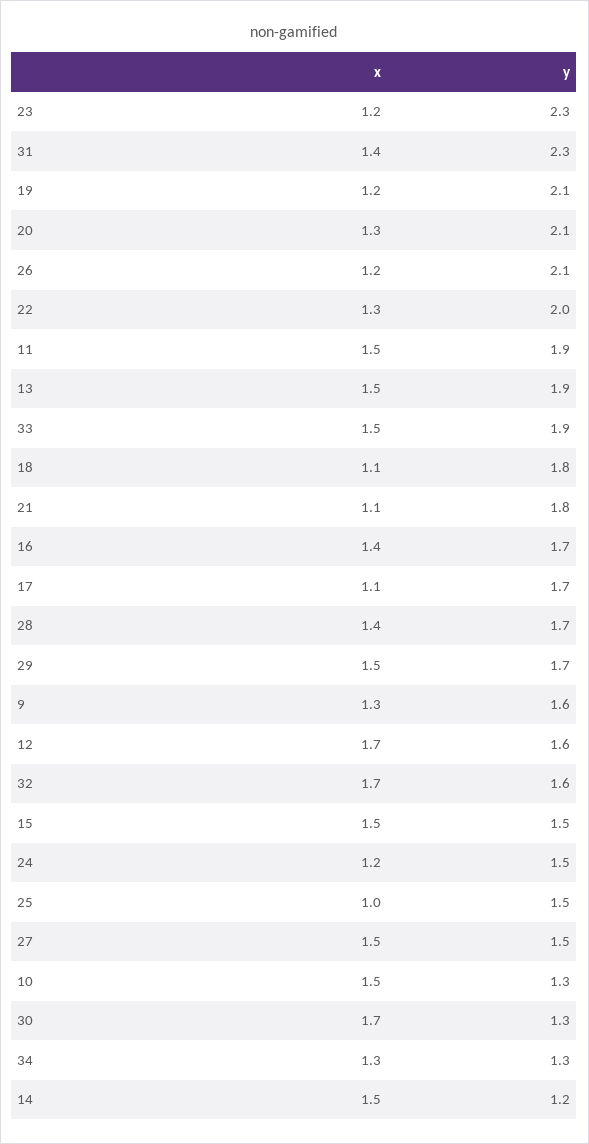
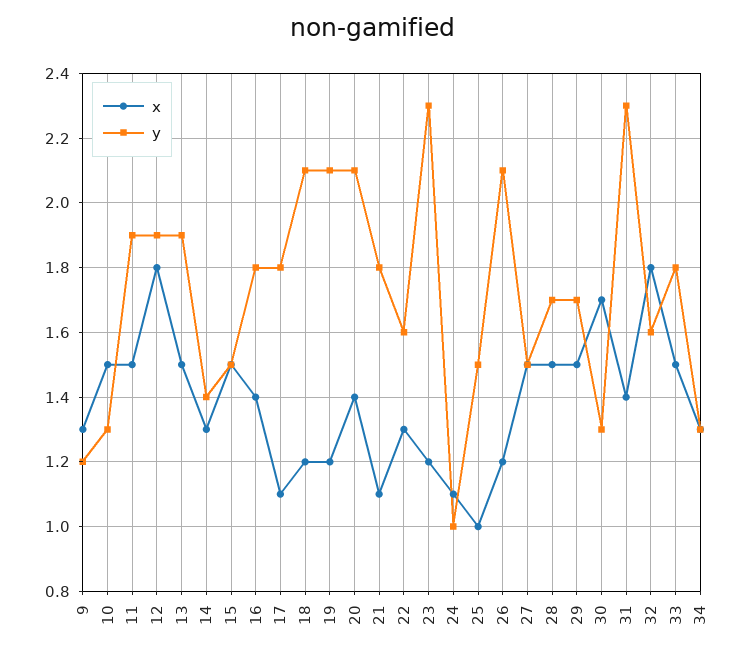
  {
    "x": {
      "23": 1.2,
      "31": 1.4,
      "19": 1.2,
-     "20": 1.3,
+     "20": 1.4,
      "26": 1.2,
      "22": 1.3,
      "11": 1.5,
      "13": 1.5,
      "33": 1.5,
-     "18": 1.1,
+     "18": 1.2,
      "21": 1.1,
      "16": 1.4,
      "17": 1.1,
-     "28": 1.4,
+     "28": 1.5,
      "29": 1.5,
      "9": 1.3,
-     "12": 1.7,
+     "12": 1.8,
-     "32": 1.7,
+     "32": 1.8,
      "15": 1.5,
-     "24": 1.2,
+     "24": 1.1,
      "25": 1,
      "27": 1.5,
      "10": 1.5,
      "30": 1.7,
      "34": 1.3,
-     "14": 1.5
+     "14": 1.3
    },
    "y": {
      "23": 2.3,
      "31": 2.3,
      "19": 2.1,
      "20": 2.1,
      "26": 2.1,
-     "22": 2,
+     "22": 1.6,
      "11": 1.9,
      "13": 1.9,
-     "33": 1.9,
+     "33": 1.8,
-     "18": 1.8,
+     "18": 2.1,
      "21": 1.8,
-     "16": 1.7,
+     "16": 1.8,
-     "17": 1.7,
+     "17": 1.8,
      "28": 1.7,
      "29": 1.7,
-     "9": 1.6,
+     "9": 1.2,
-     "12": 1.6,
+     "12": 1.9,
      "32": 1.6,
      "15": 1.5,
-     "24": 1.5,
+     "24": 1,
      "25": 1.5,
      "27": 1.5,
      "10": 1.3,
      "30": 1.3,
      "34": 1.3,
-     "14": 1.2
+     "14": 1.4
    }
  }

